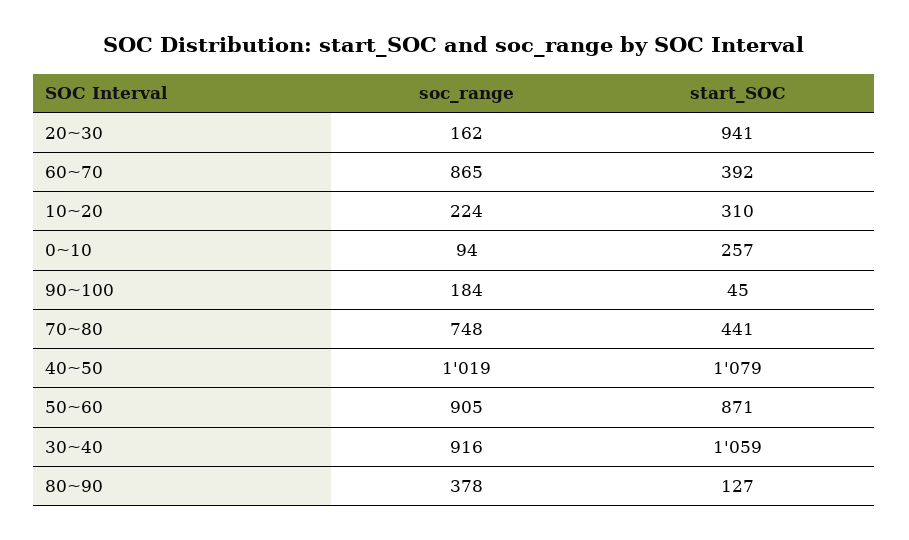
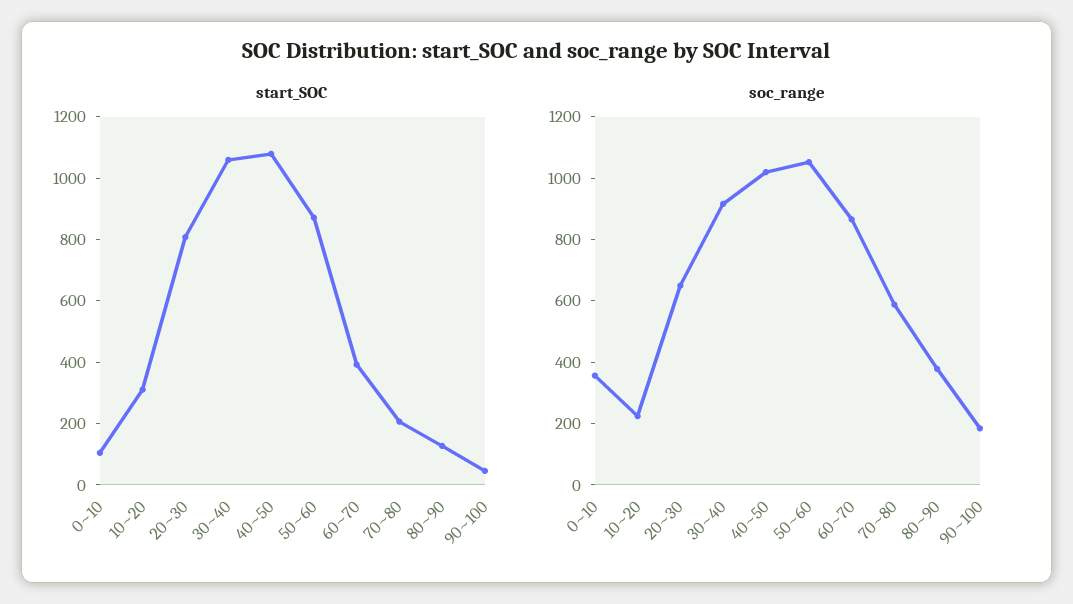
  {
    "soc_range": {
-     "20~30": 162,
+     "20~30": 650,
      "60~70": 865,
      "10~20": 224,
-     "0~10": 94,
+     "0~10": 350,
      "90~100": 184,
-     "70~80": 748,
+     "70~80": 600,
      "40~50": 1019,
-     "50~60": 905,
+     "50~60": 1050,
      "30~40": 916,
      "80~90": 378
    },
    "start_SOC": {
-     "20~30": 941,
+     "20~30": 800,
      "60~70": 392,
      "10~20": 310,
-     "0~10": 257,
+     "0~10": 100,
      "90~100": 45,
-     "70~80": 441,
+     "70~80": 200,
      "40~50": 1079,
      "50~60": 871,
      "30~40": 1059,
      "80~90": 127
    }
  }

